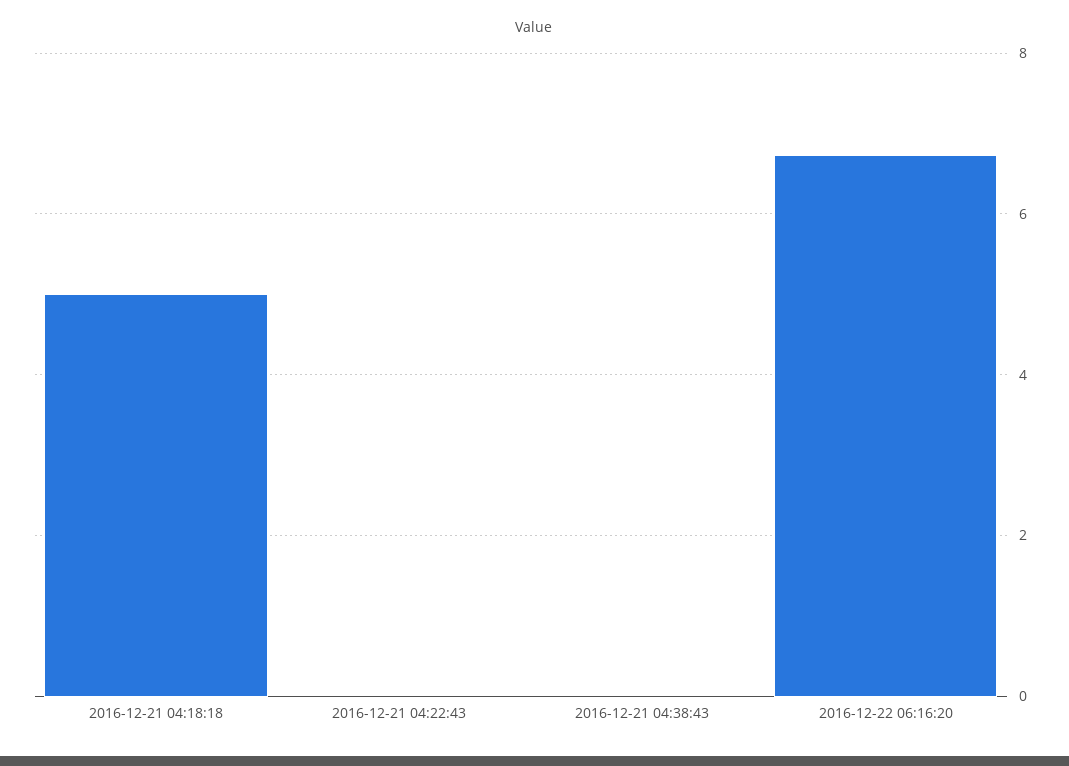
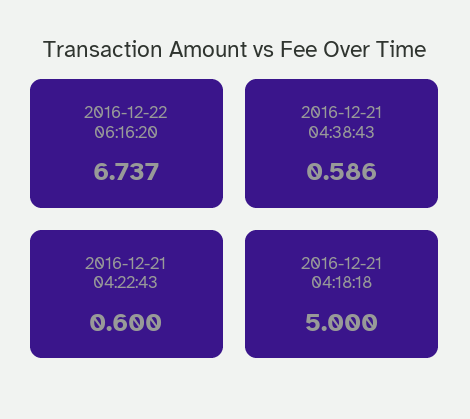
  {
    "2016-12-21 04:18:18": 5,
-   "2016-12-21 04:22:43": 0,
+   "2016-12-21 04:22:43": 0.6,
-   "2016-12-21 04:38:43": 0,
+   "2016-12-21 04:38:43": 0.586,
    "2016-12-22 06:16:20": 6.737
  }

